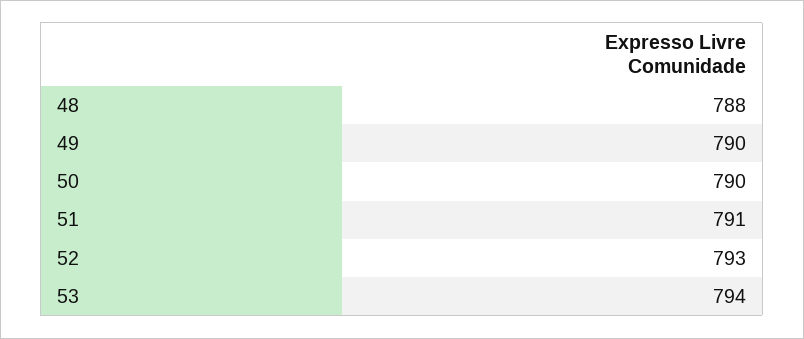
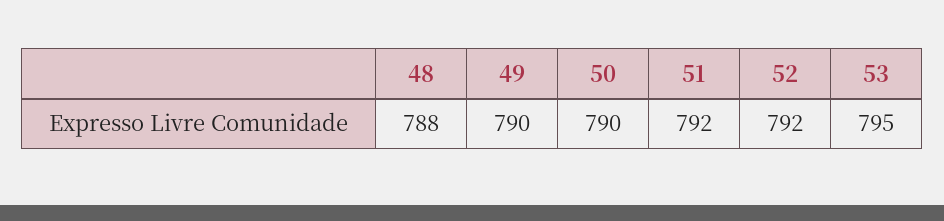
  {
    "48": 788,
    "49": 790,
    "50": 790,
-   "51": 791,
+   "51": 792,
-   "52": 793,
+   "52": 792,
-   "53": 794
+   "53": 795
  }

